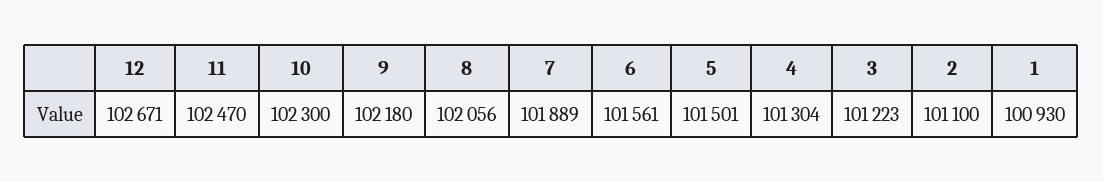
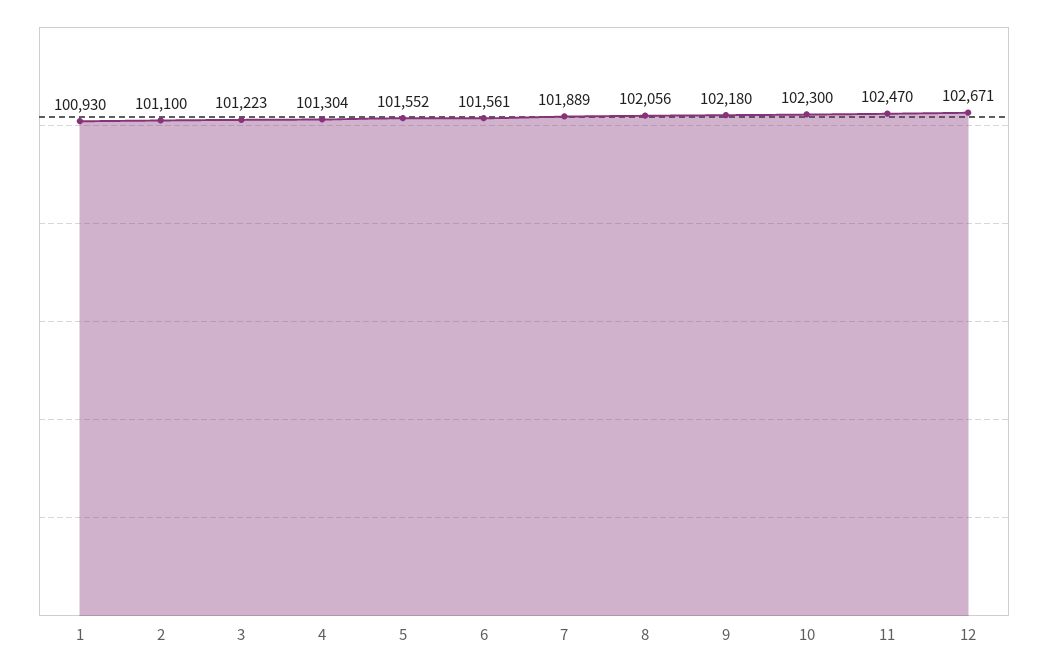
  {
    "12": 102671,
    "11": 102470,
    "10": 102300,
    "9": 102180,
    "8": 102056,
    "7": 101889,
    "6": 101561,
-   "5": 101501,
+   "5": 101552,
    "4": 101304,
    "3": 101223,
    "2": 101100,
    "1": 100930
  }

